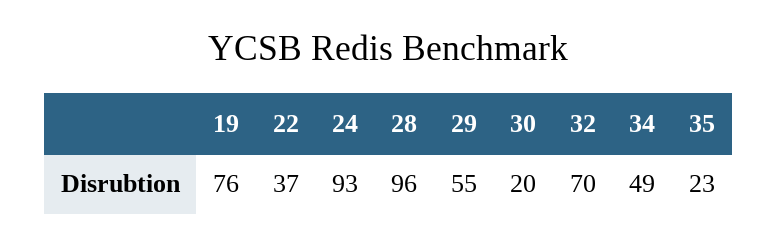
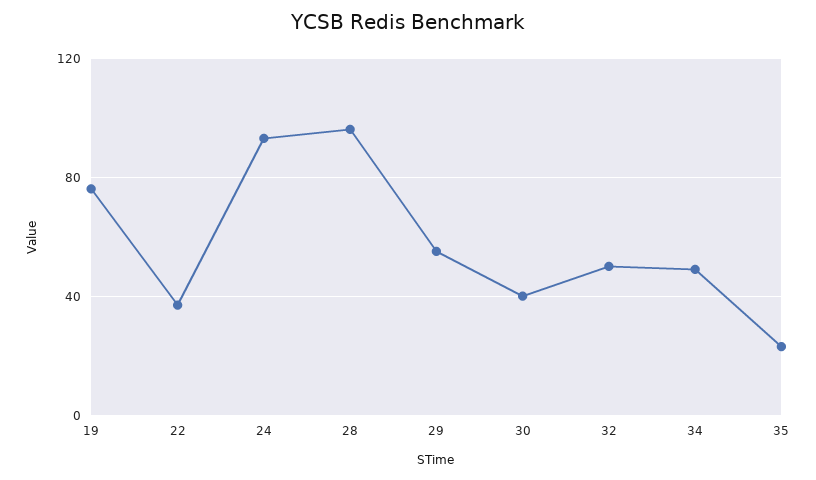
  {
    "19": 76,
    "22": 37,
    "24": 93,
    "28": 96,
    "29": 55,
-   "30": 20,
+   "30": 40,
-   "32": 70,
+   "32": 50,
    "34": 49,
    "35": 23
  }

